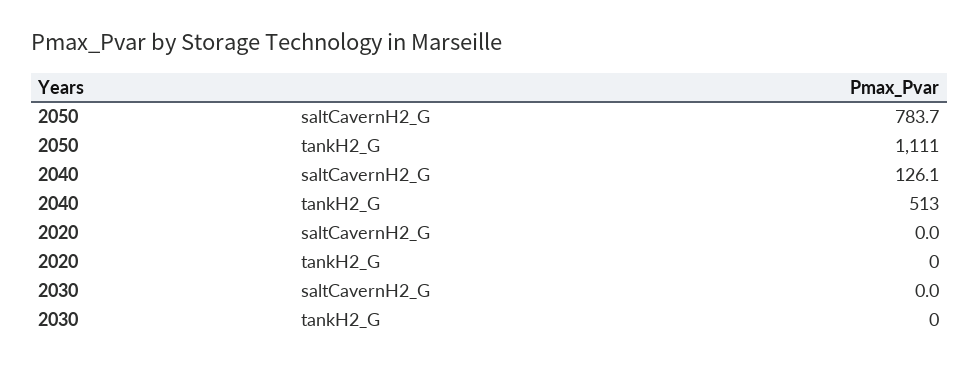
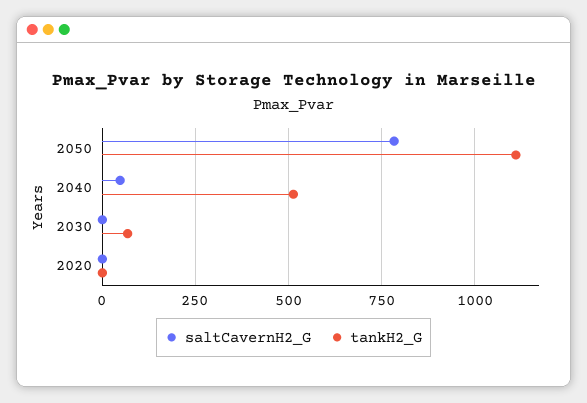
  {
    "saltCavernH2_G": {
      "2050": 783.7,
-     "2040": 126.1,
+     "2040": 50,
      "2020": 0,
      "2030": 0
    },
    "tankH2_G": {
      "2050": 1111,
      "2040": 513,
      "2020": 0,
-     "2030": 0
+     "2030": 75
    }
  }

